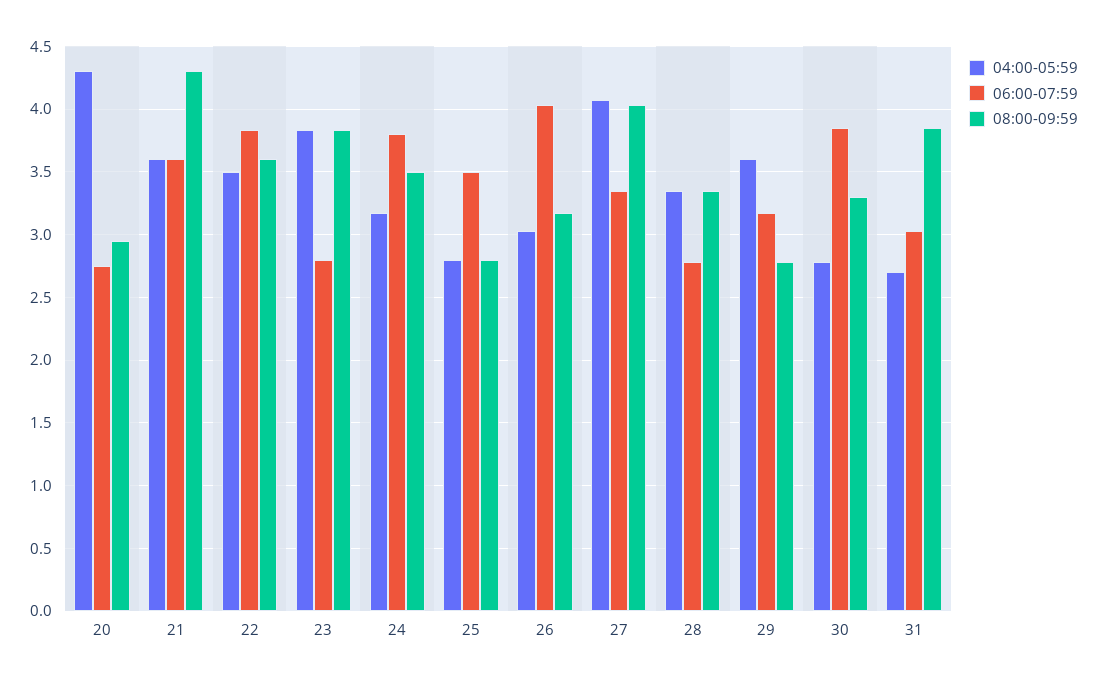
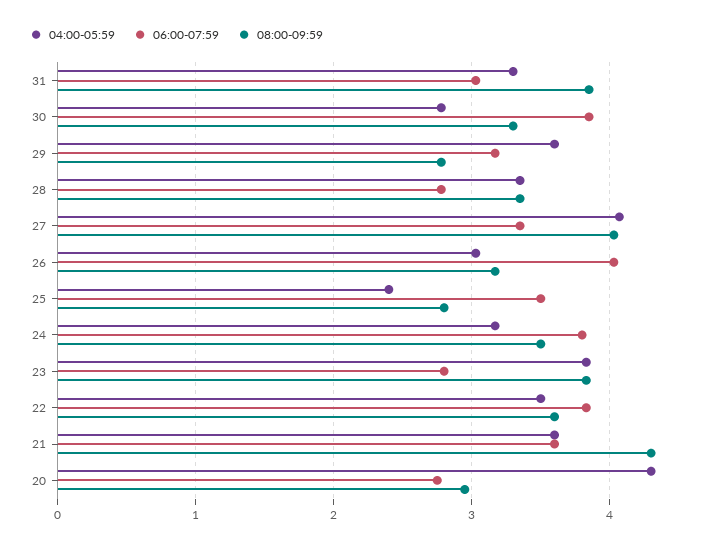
  {
    "04:00-05:59": {
      "20": 4.3,
      "21": 3.6,
      "22": 3.5,
      "23": 3.85,
      "24": 3.15,
-     "25": 2.8,
+     "25": 2.4,
      "26": 3.05,
      "27": 4.05,
      "28": 3.35,
      "29": 3.6,
      "30": 2.8,
-     "31": 2.7
+     "31": 3.3
    },
    "06:00-07:59": {
      "20": 2.75,
      "21": 3.6,
      "22": 3.85,
      "23": 2.8,
      "24": 3.8,
      "25": 3.5,
      "26": 4.05,
      "27": 3.35,
      "28": 2.8,
      "29": 3.15,
      "30": 3.85,
      "31": 3.05
    },
    "08:00-09:59": {
      "20": 2.95,
      "21": 4.3,
      "22": 3.6,
      "23": 3.85,
      "24": 3.5,
      "25": 2.8,
      "26": 3.15,
      "27": 4.05,
      "28": 3.35,
      "29": 2.8,
      "30": 3.3,
      "31": 3.85
    }
  }

